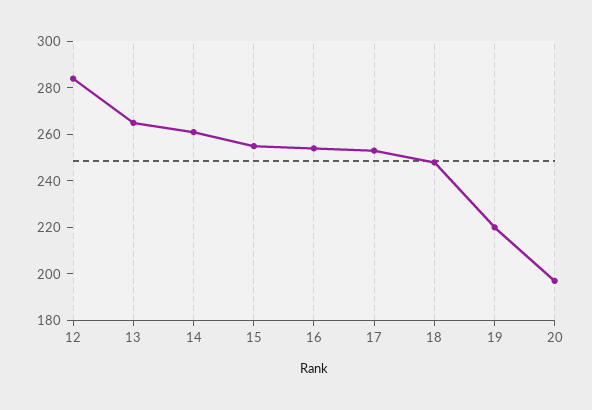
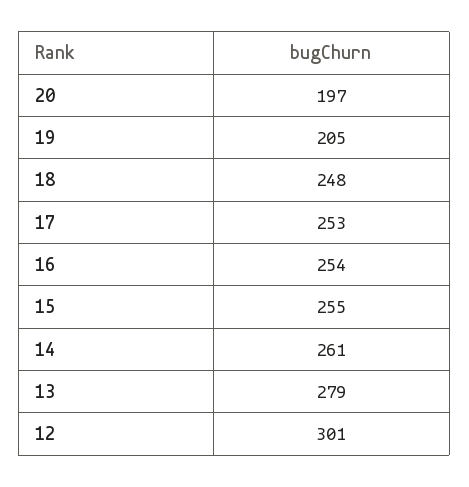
  {
-   "12": 285,
+   "12": 301,
-   "13": 265,
+   "13": 279,
    "14": 261,
    "15": 255,
    "16": 254,
    "17": 253,
    "18": 248,
-   "19": 220,
+   "19": 205,
    "20": 197
  }

